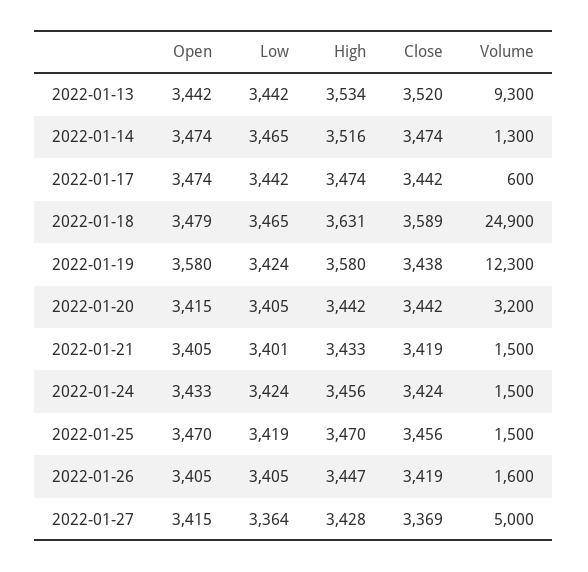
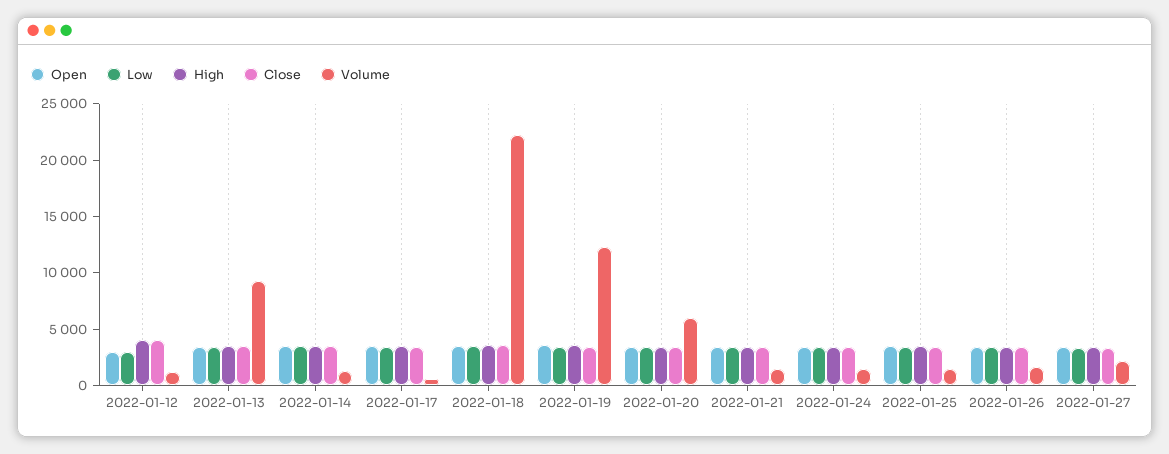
  {
    "Open": {
      "2022-01-13": 3442,
      "2022-01-14": 3474,
      "2022-01-17": 3474,
      "2022-01-18": 3479,
      "2022-01-19": 3580,
      "2022-01-20": 3415,
      "2022-01-21": 3405,
      "2022-01-24": 3433,
      "2022-01-25": 3470,
      "2022-01-26": 3405,
-     "2022-01-27": 3415
+     "2022-01-27": 3415,
+     "2022-01-12": 3000
    },
    "Low": {
      "2022-01-13": 3442,
      "2022-01-14": 3465,
      "2022-01-17": 3442,
      "2022-01-18": 3465,
      "2022-01-19": 3424,
      "2022-01-20": 3405,
      "2022-01-21": 3401,
      "2022-01-24": 3424,
      "2022-01-25": 3419,
      "2022-01-26": 3405,
-     "2022-01-27": 3364
+     "2022-01-27": 3364,
+     "2022-01-12": 3000
    },
    "High": {
      "2022-01-13": 3534,
      "2022-01-14": 3516,
      "2022-01-17": 3474,
      "2022-01-18": 3631,
      "2022-01-19": 3580,
      "2022-01-20": 3442,
      "2022-01-21": 3433,
      "2022-01-24": 3456,
      "2022-01-25": 3470,
      "2022-01-26": 3447,
-     "2022-01-27": 3428
+     "2022-01-27": 3428,
+     "2022-01-12": 4000
    },
    "Close": {
      "2022-01-13": 3520,
      "2022-01-14": 3474,
      "2022-01-17": 3442,
      "2022-01-18": 3589,
      "2022-01-19": 3438,
      "2022-01-20": 3442,
      "2022-01-21": 3419,
      "2022-01-24": 3424,
      "2022-01-25": 3456,
      "2022-01-26": 3419,
-     "2022-01-27": 3369
+     "2022-01-27": 3369,
+     "2022-01-12": 4000
    },
    "Volume": {
      "2022-01-13": 9300,
      "2022-01-14": 1300,
      "2022-01-17": 600,
-     "2022-01-18": 24900,
+     "2022-01-18": 22000,
      "2022-01-19": 12300,
-     "2022-01-20": 3200,
+     "2022-01-20": 6000,
      "2022-01-21": 1500,
      "2022-01-24": 1500,
      "2022-01-25": 1500,
      "2022-01-26": 1600,
-     "2022-01-27": 5000
+     "2022-01-27": 2000,
+     "2022-01-12": 1000
    }
  }

